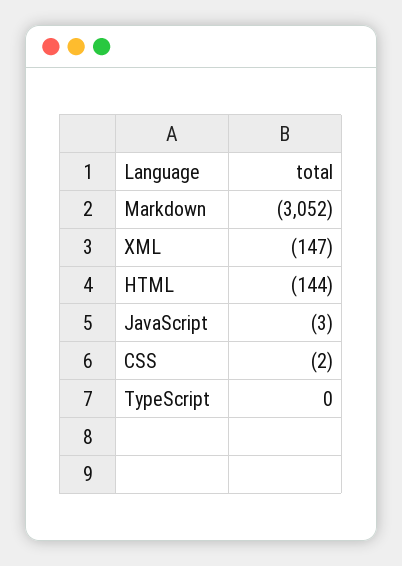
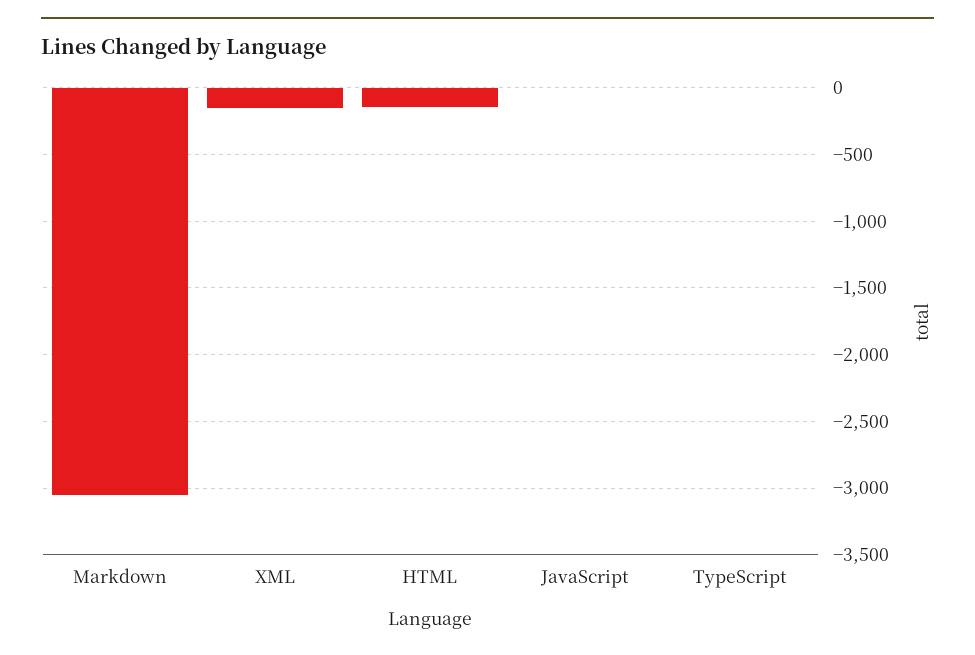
  {
    "Markdown": -3052,
    "XML": -147,
    "HTML": -144,
    "JavaScript": -3,
-   "CSS": -2,
    "TypeScript": 0
  }

